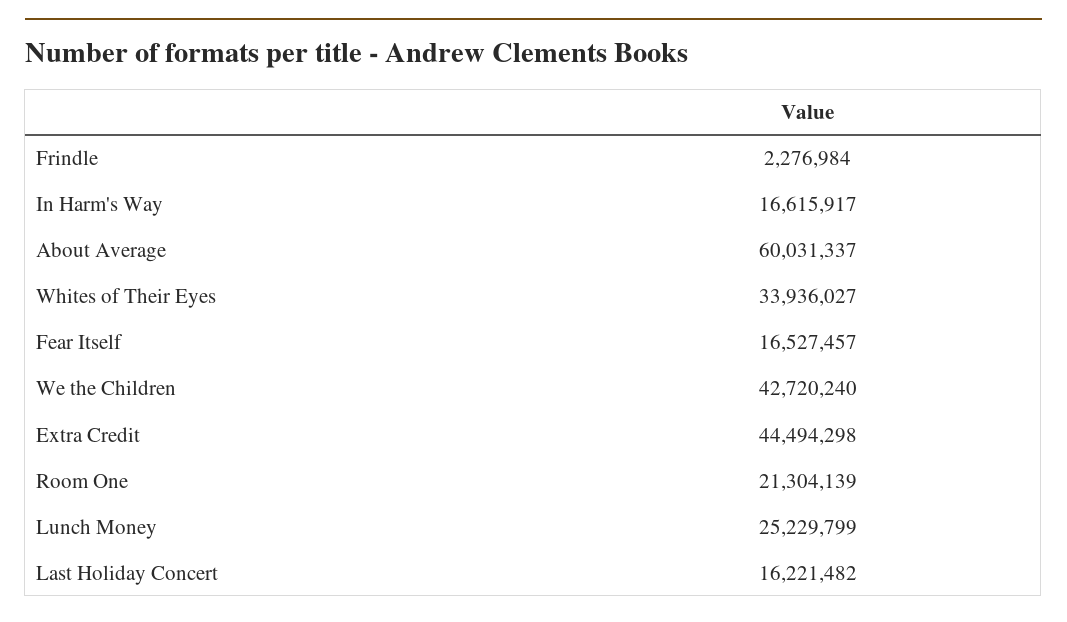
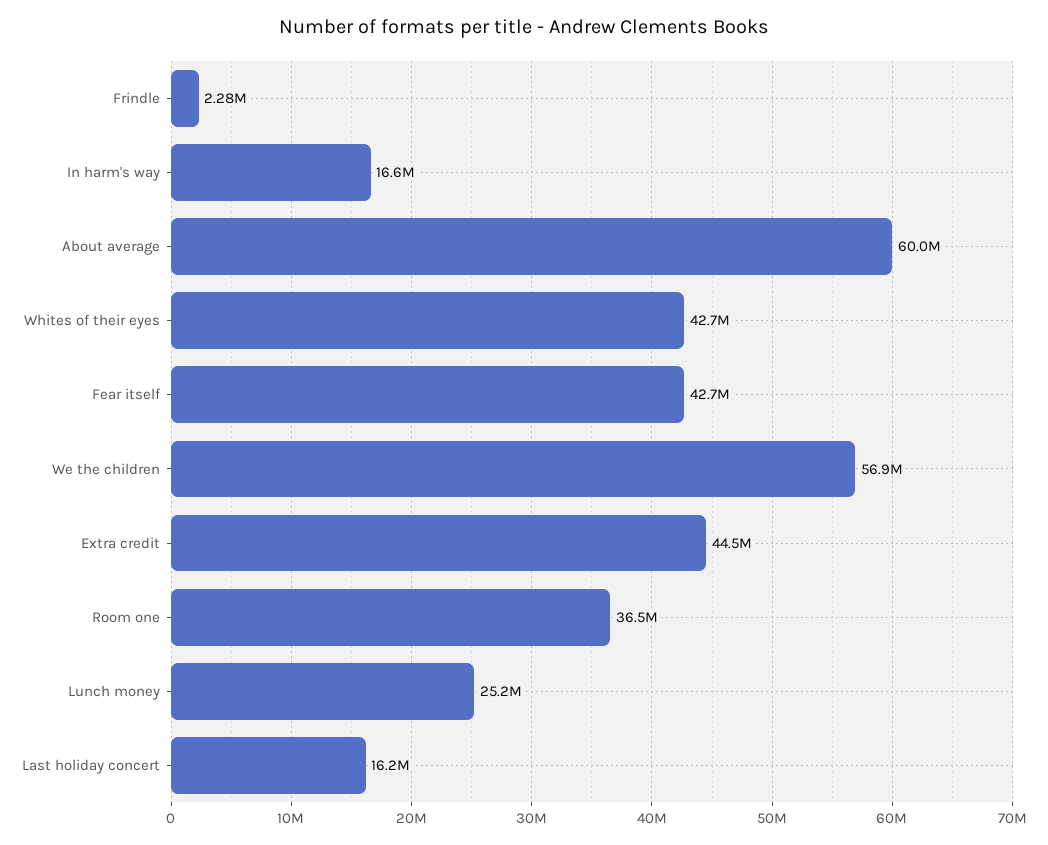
  {
    "Frindle": 2276984,
    "In Harm's Way": 16615917,
    "About Average": 60031337,
-   "Whites of Their Eyes": 33936027,
+   "Whites of Their Eyes": 42700000,
-   "Fear Itself": 16527457,
+   "Fear Itself": 42700000,
-   "We the Children": 42720240,
+   "We the Children": 56900000,
    "Extra Credit": 44494298,
-   "Room One": 21304139,
+   "Room One": 36500000,
    "Lunch Money": 25229799,
    "Last Holiday Concert": 16221482
  }

